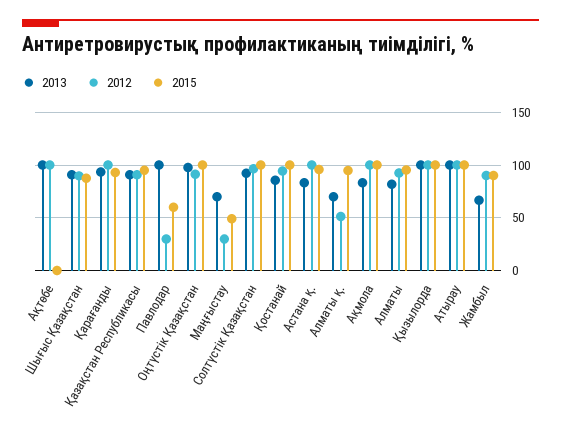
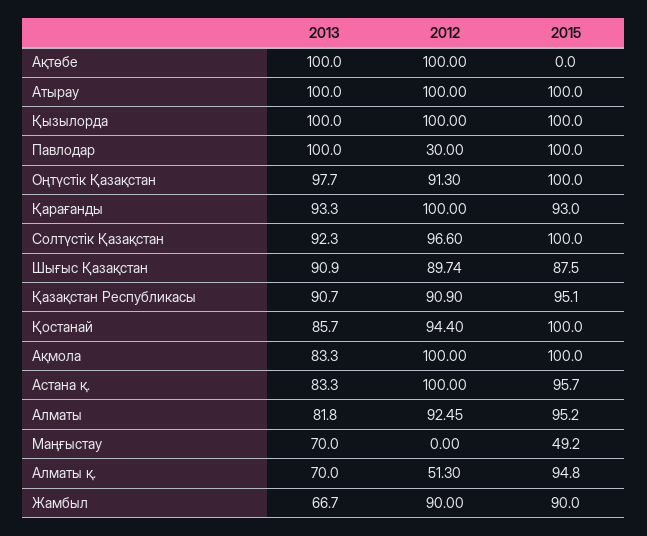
  {
    "2013": {
      "Ақтөбе": 100,
      "Шығыс Қазақстан": 90.9,
      "Қарағанды": 93.3,
      "Қазақстан Республикасы": 90.7,
      "Павлодар": 100,
      "Оңтүстік Қазақстан": 97.7,
      "Маңғыстау": 70,
      "Солтүстік Қазақстан": 92.3,
      "Қостанай": 85.7,
      "Астана қ.": 83.3,
      "Алматы қ.": 70,
      "Ақмола": 83.3,
      "Алматы": 81.8,
      "Қызылорда": 100,
      "Атырау": 100,
      "Жамбыл": 66.7
    },
    "2012": {
      "Ақтөбе": 100,
      "Шығыс Қазақстан": 89.74,
      "Қарағанды": 100,
      "Қазақстан Республикасы": 90.9,
      "Павлодар": 30,
      "Оңтүстік Қазақстан": 91.3,
-     "Маңғыстау": 30,
+     "Маңғыстау": 0,
      "Солтүстік Қазақстан": 96.6,
      "Қостанай": 94.4,
      "Астана қ.": 100,
      "Алматы қ.": 51.3,
      "Ақмола": 100,
      "Алматы": 92.45,
      "Қызылорда": 100,
      "Атырау": 100,
      "Жамбыл": 90
    },
    "2015": {
      "Ақтөбе": 0,
      "Шығыс Қазақстан": 87.5,
      "Қарағанды": 93,
      "Қазақстан Республикасы": 95.1,
-     "Павлодар": 60,
+     "Павлодар": 100,
      "Оңтүстік Қазақстан": 100,
      "Маңғыстау": 49.2,
      "Солтүстік Қазақстан": 100,
      "Қостанай": 100,
      "Астана қ.": 95.7,
      "Алматы қ.": 94.8,
      "Ақмола": 100,
      "Алматы": 95.2,
      "Қызылорда": 100,
      "Атырау": 100,
      "Жамбыл": 90
    }
  }

